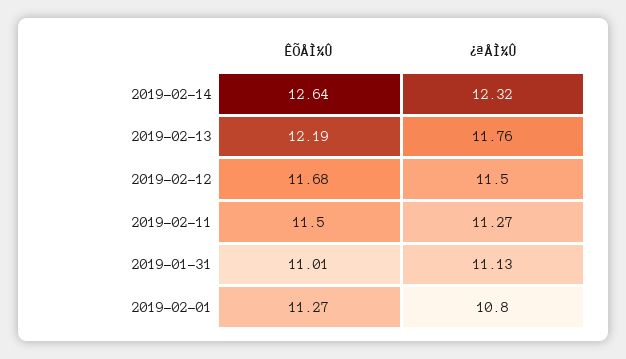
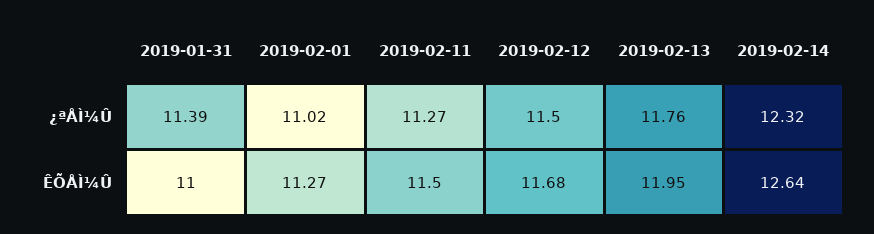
  {
    "ÊÕÅÌ¼Û": {
      "2019-02-14": 12.64,
-     "2019-02-13": 12.19,
+     "2019-02-13": 11.95,
      "2019-02-12": 11.68,
      "2019-02-11": 11.5,
-     "2019-01-31": 11.01,
+     "2019-01-31": 11,
      "2019-02-01": 11.27
    },
    "¿ªÅÌ¼Û": {
      "2019-02-14": 12.32,
      "2019-02-13": 11.76,
      "2019-02-12": 11.5,
      "2019-02-11": 11.27,
-     "2019-01-31": 11.13,
+     "2019-01-31": 11.39,
-     "2019-02-01": 10.8
+     "2019-02-01": 11.02
    }
  }

